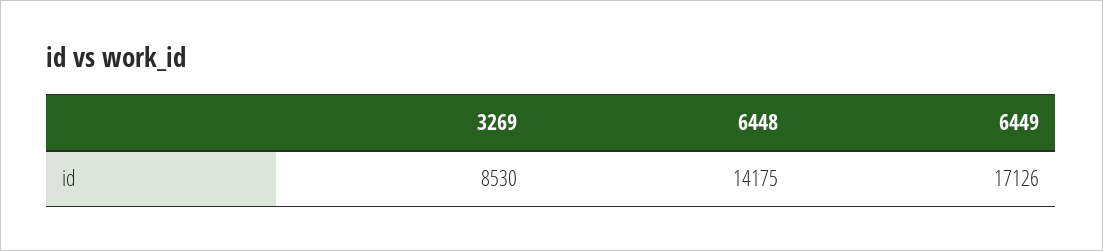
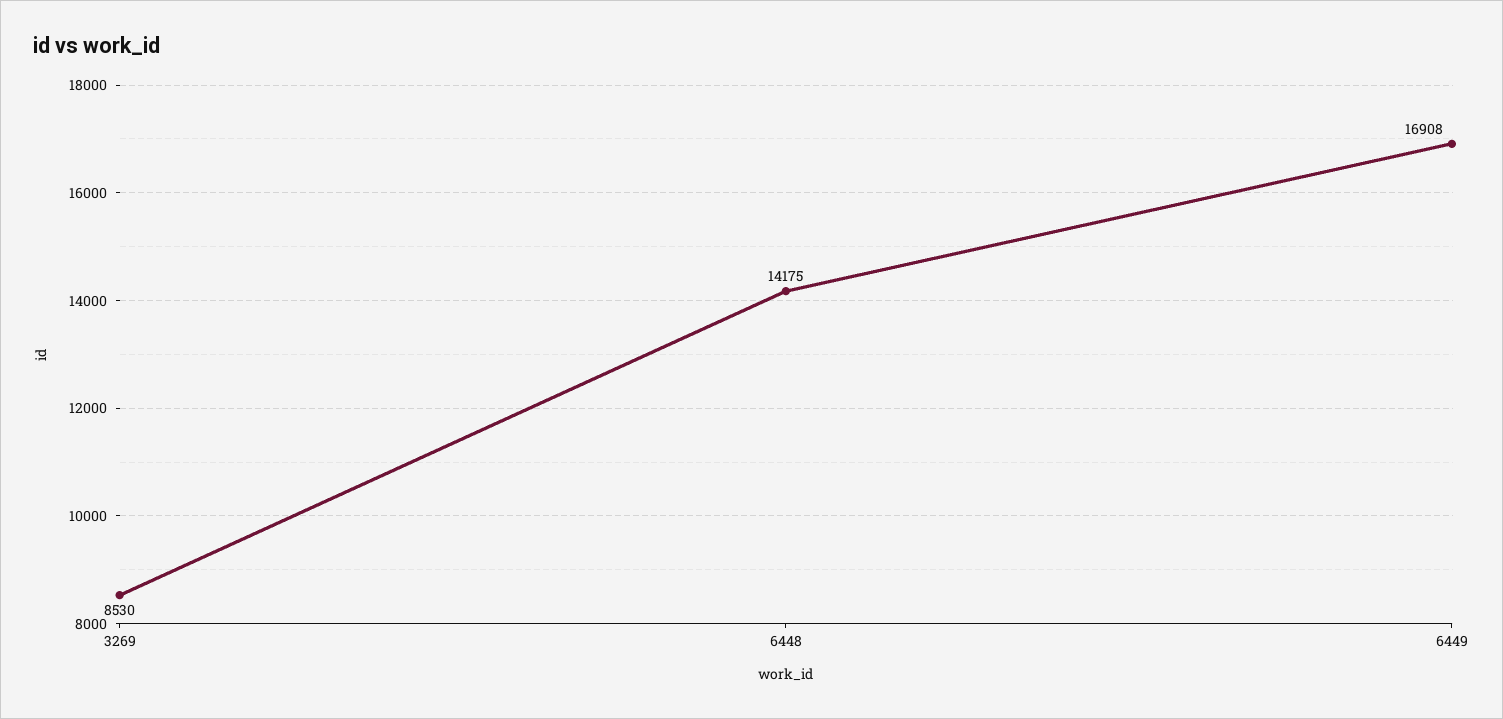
  {
    "3269": 8530,
    "6448": 14175,
-   "6449": 17126
+   "6449": 16908
  }

